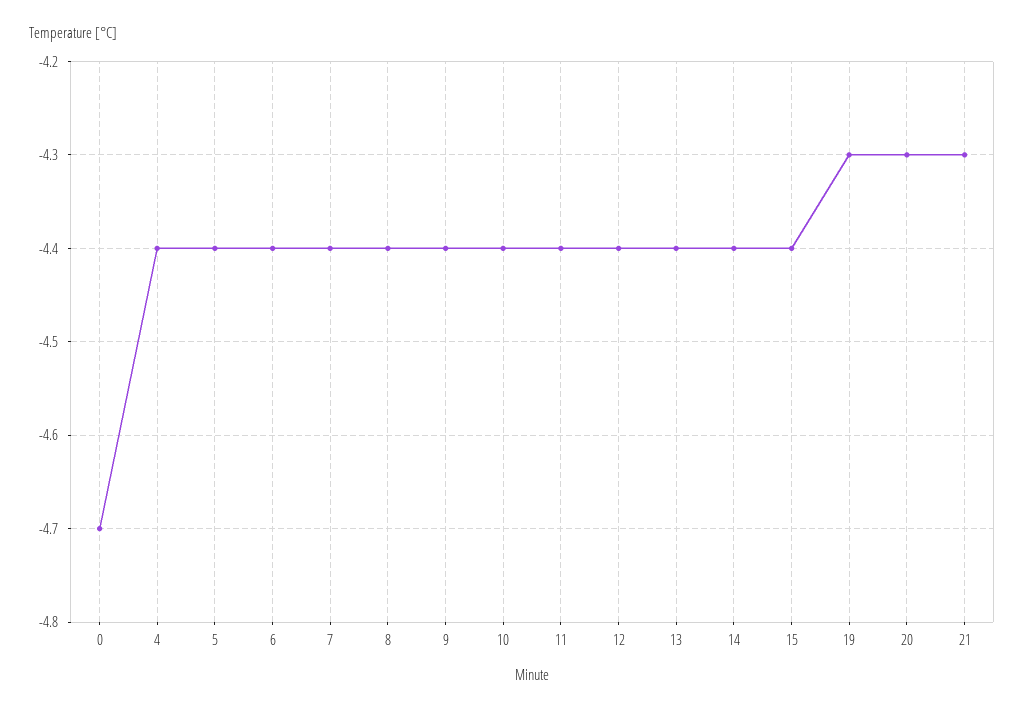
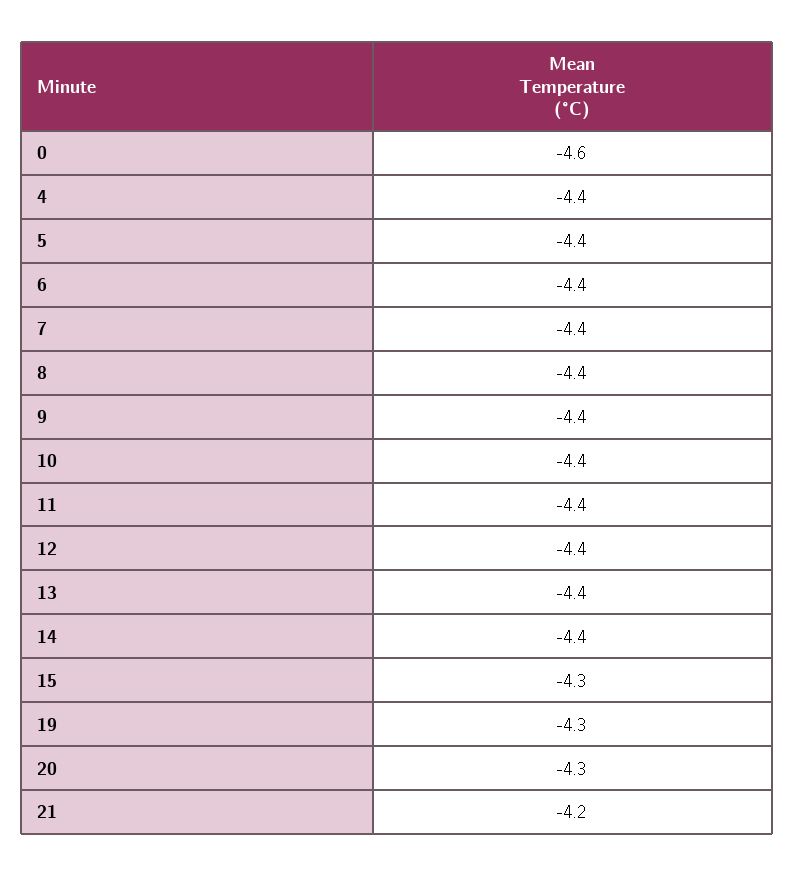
  {
-   "0": -4.7,
+   "0": -4.6,
    "4": -4.4,
    "5": -4.4,
    "6": -4.4,
    "7": -4.4,
    "8": -4.4,
    "9": -4.4,
    "10": -4.4,
    "11": -4.4,
    "12": -4.4,
    "13": -4.4,
    "14": -4.4,
-   "15": -4.4,
+   "15": -4.3,
    "19": -4.3,
    "20": -4.3,
-   "21": -4.3
+   "21": -4.2
  }

